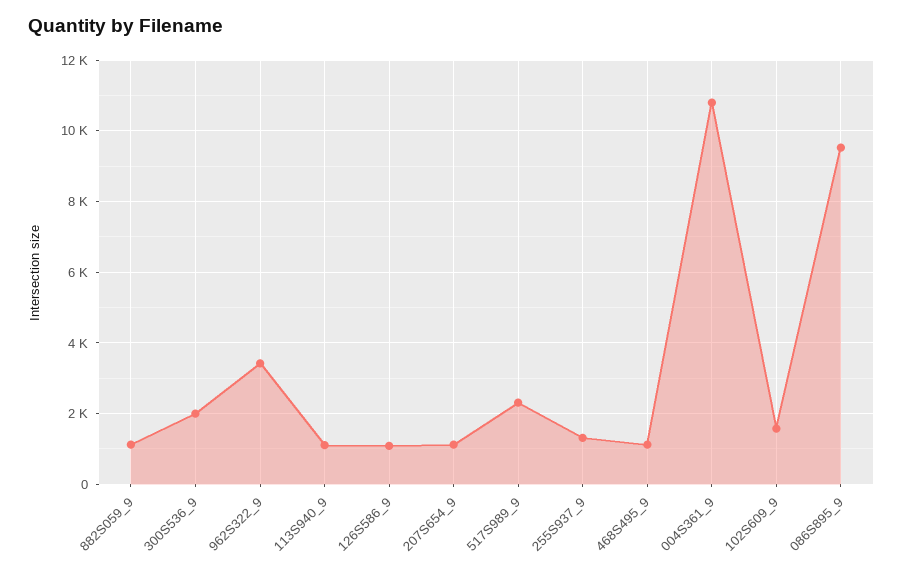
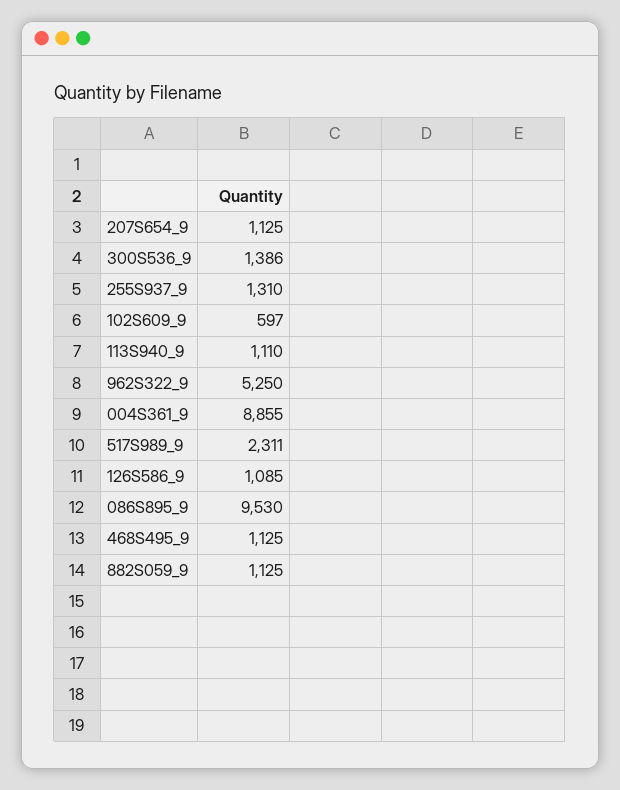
  {
    "882S059_9": 1125,
-   "300S536_9": 2000,
+   "300S536_9": 1386,
-   "962S322_9": 3400,
+   "962S322_9": 5250,
    "113S940_9": 1110,
    "126S586_9": 1085,
    "207S654_9": 1125,
    "517S989_9": 2311,
    "255S937_9": 1310,
    "468S495_9": 1125,
-   "004S361_9": 10800,
+   "004S361_9": 8855,
-   "102S609_9": 1600,
+   "102S609_9": 597,
    "086S895_9": 9530
  }

